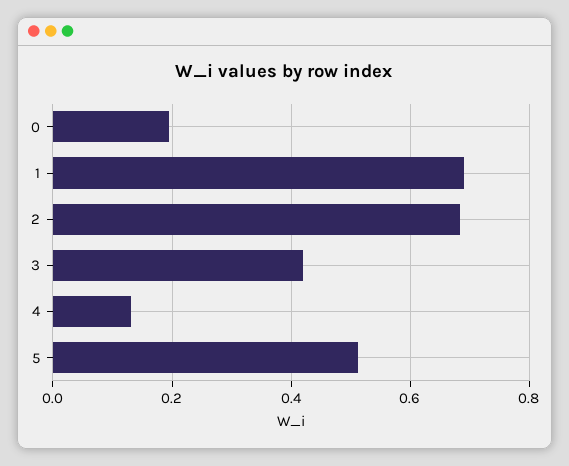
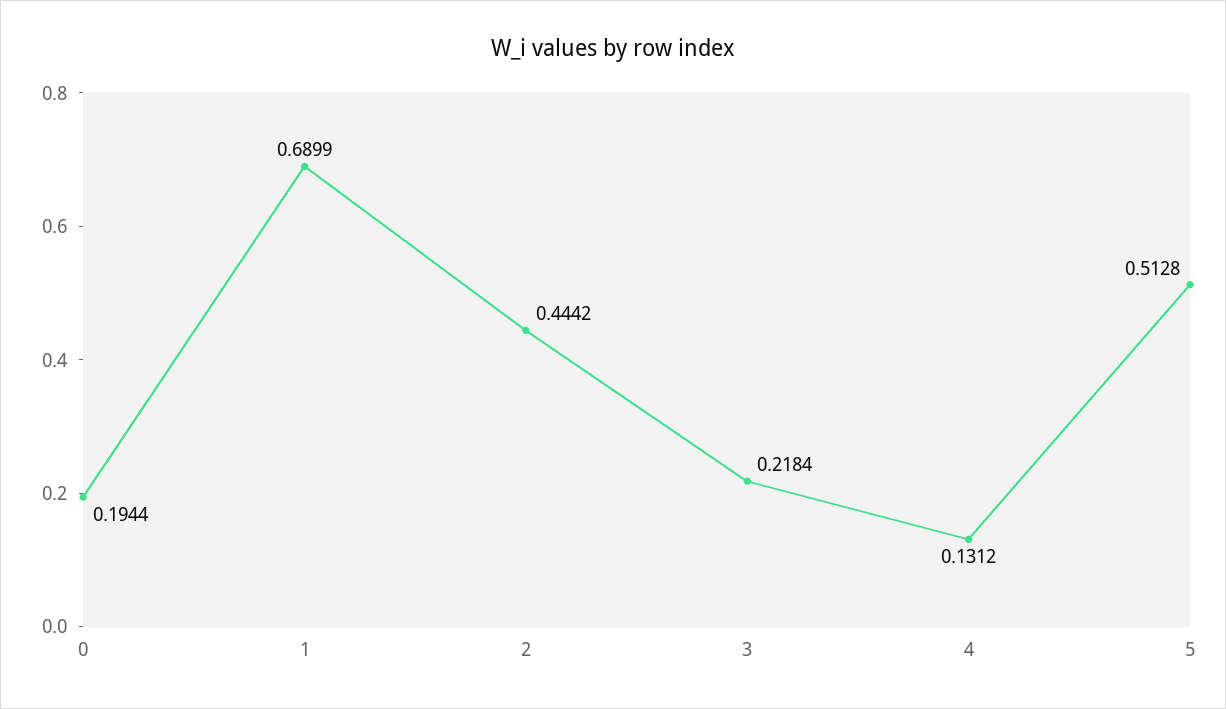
  {
    "0": 0.1944,
    "1": 0.6899,
-   "2": 0.68,
+   "2": 0.4442,
-   "3": 0.42,
+   "3": 0.2184,
    "4": 0.1312,
    "5": 0.5128
  }

